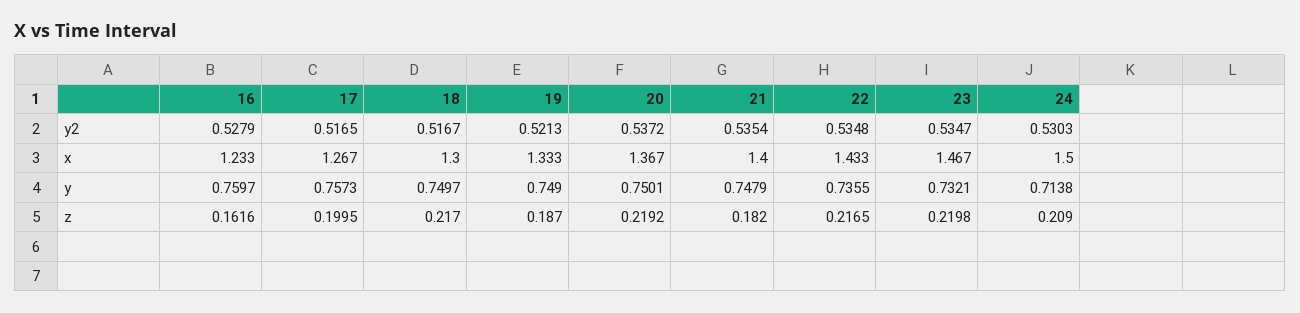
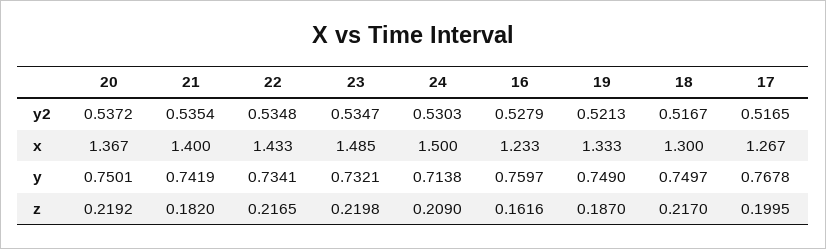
  {
    "16": {
      "y2": 0.5279,
      "x": 1.233,
      "y": 0.7597,
      "z": 0.1616
    },
    "17": {
      "y2": 0.5165,
      "x": 1.267,
-     "y": 0.7573,
+     "y": 0.7678,
      "z": 0.1995
    },
    "18": {
      "y2": 0.5167,
      "x": 1.3,
      "y": 0.7497,
      "z": 0.217
    },
    "19": {
      "y2": 0.5213,
      "x": 1.333,
      "y": 0.749,
      "z": 0.187
    },
    "20": {
      "y2": 0.5372,
      "x": 1.367,
      "y": 0.7501,
      "z": 0.2192
    },
    "21": {
      "y2": 0.5354,
      "x": 1.4,
-     "y": 0.7479,
+     "y": 0.7419,
      "z": 0.182
    },
    "22": {
      "y2": 0.5348,
      "x": 1.433,
-     "y": 0.7355,
+     "y": 0.7341,
      "z": 0.2165
    },
    "23": {
      "y2": 0.5347,
-     "x": 1.467,
+     "x": 1.485,
      "y": 0.7321,
      "z": 0.2198
    },
    "24": {
      "y2": 0.5303,
      "x": 1.5,
      "y": 0.7138,
      "z": 0.209
    }
  }

